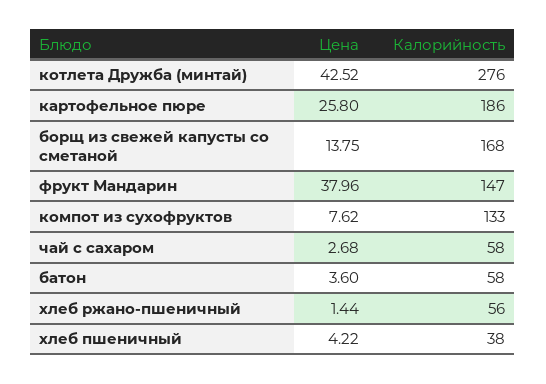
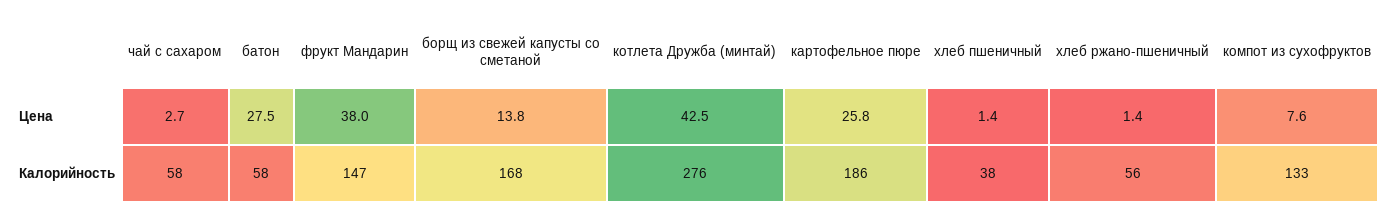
  {
    "Цена": {
      "котлета Дружба (минтай)": 42.52,
      "картофельное пюре": 25.8,
      "борщ из свежей капусты со сметаной": 13.75,
      "фрукт Мандарин": 37.96,
      "компот из сухофруктов": 7.62,
      "чай с сахаром": 2.68,
-     "батон": 3.6,
+     "батон": 27.5,
      "хлеб ржано-пшеничный": 1.44,
-     "хлеб пшеничный": 4.22
+     "хлеб пшеничный": 1.4
    },
    "Калорийность": {
      "котлета Дружба (минтай)": 276,
      "картофельное пюре": 186,
      "борщ из свежей капусты со сметаной": 168,
      "фрукт Мандарин": 147,
      "компот из сухофруктов": 133,
      "чай с сахаром": 58,
      "батон": 58,
      "хлеб ржано-пшеничный": 56,
      "хлеб пшеничный": 38
    }
  }

